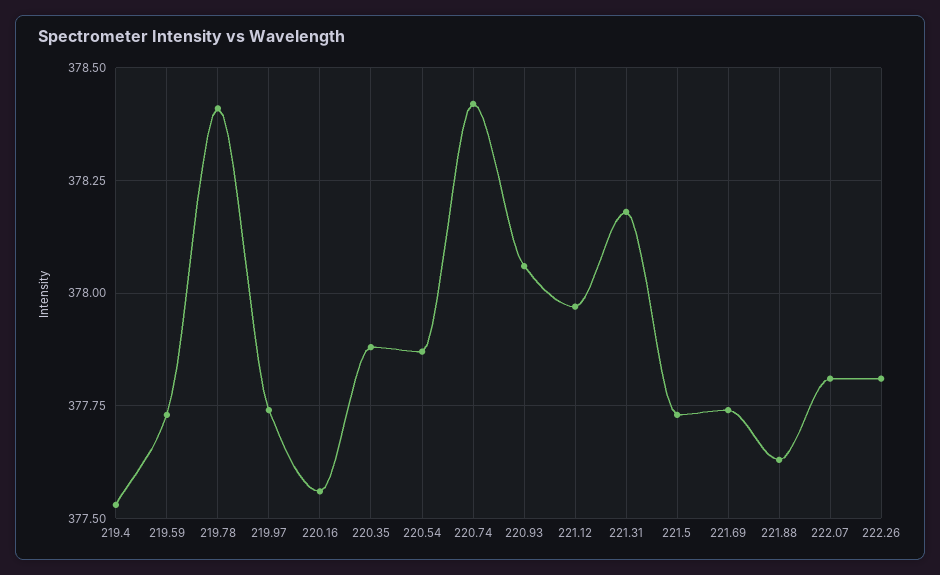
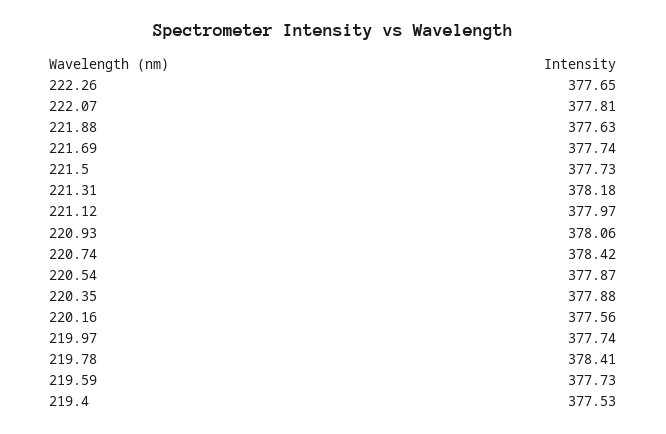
  {
    "219.4": 377.53,
    "219.59": 377.73,
    "219.78": 378.41,
    "219.97": 377.74,
    "220.16": 377.56,
    "220.35": 377.88,
    "220.54": 377.87,
    "220.74": 378.42,
    "220.93": 378.06,
    "221.12": 377.97,
    "221.31": 378.18,
    "221.5": 377.73,
    "221.69": 377.74,
    "221.88": 377.63,
    "222.07": 377.81,
-   "222.26": 377.8
+   "222.26": 377.65
  }

